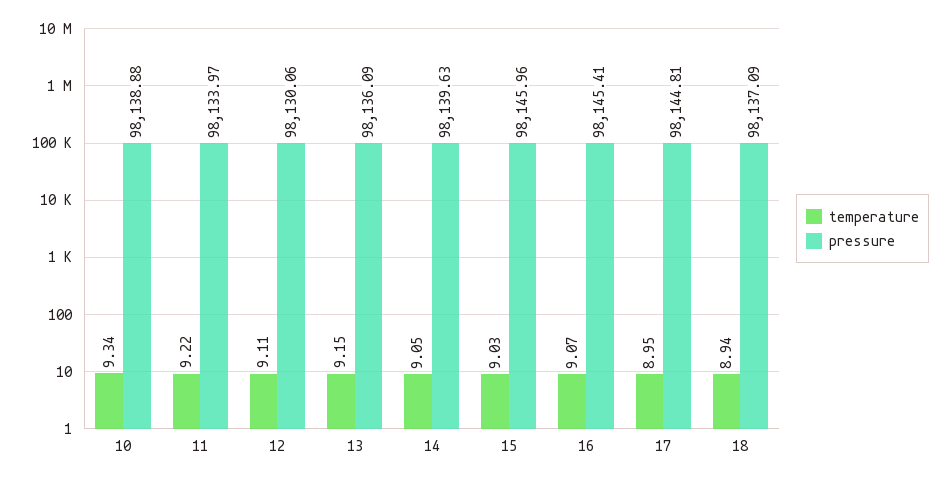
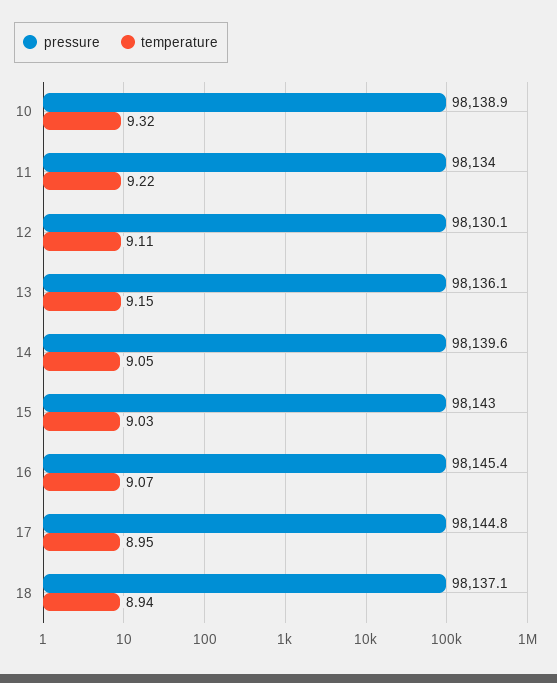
  {
    "temperature": {
-     "10": 9.34,
+     "10": 9.32,
      "11": 9.22,
      "12": 9.11,
      "13": 9.15,
      "14": 9.05,
      "15": 9.03,
      "16": 9.07,
      "17": 8.95,
      "18": 8.94
    },
    "pressure": {
      "10": 98138.88,
      "11": 98133.97,
      "12": 98130.06,
      "13": 98136.09,
      "14": 98139.63,
-     "15": 98145.96,
+     "15": 98143,
      "16": 98145.41,
      "17": 98144.81,
      "18": 98137.09
    }
  }

